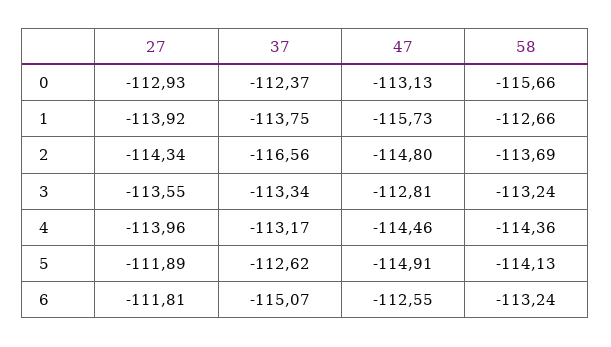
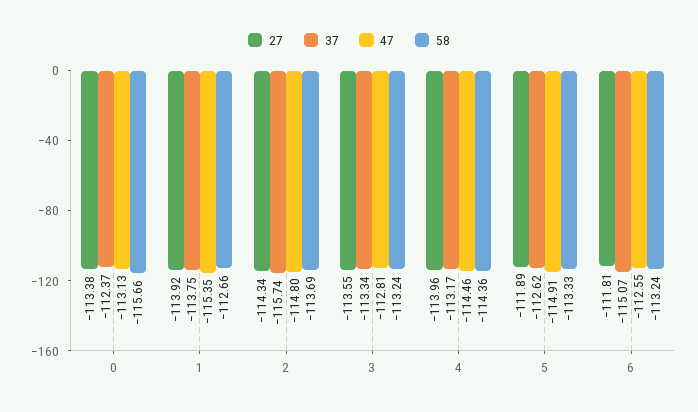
  {
    "27": {
-     "0": -112.93,
+     "0": -113.38,
      "1": -113.92,
      "2": -114.34,
      "3": -113.55,
      "4": -113.96,
      "5": -111.89,
      "6": -111.81
    },
    "37": {
      "0": -112.37,
      "1": -113.75,
-     "2": -116.56,
+     "2": -115.74,
      "3": -113.34,
      "4": -113.17,
      "5": -112.62,
      "6": -115.07
    },
    "47": {
      "0": -113.13,
-     "1": -115.73,
+     "1": -115.35,
      "2": -114.8,
      "3": -112.81,
      "4": -114.46,
      "5": -114.91,
      "6": -112.55
    },
    "58": {
      "0": -115.66,
      "1": -112.66,
      "2": -113.69,
      "3": -113.24,
      "4": -114.36,
-     "5": -114.13,
+     "5": -113.33,
      "6": -113.24
    }
  }

